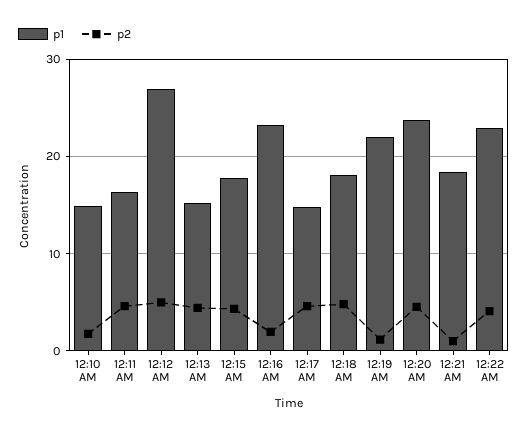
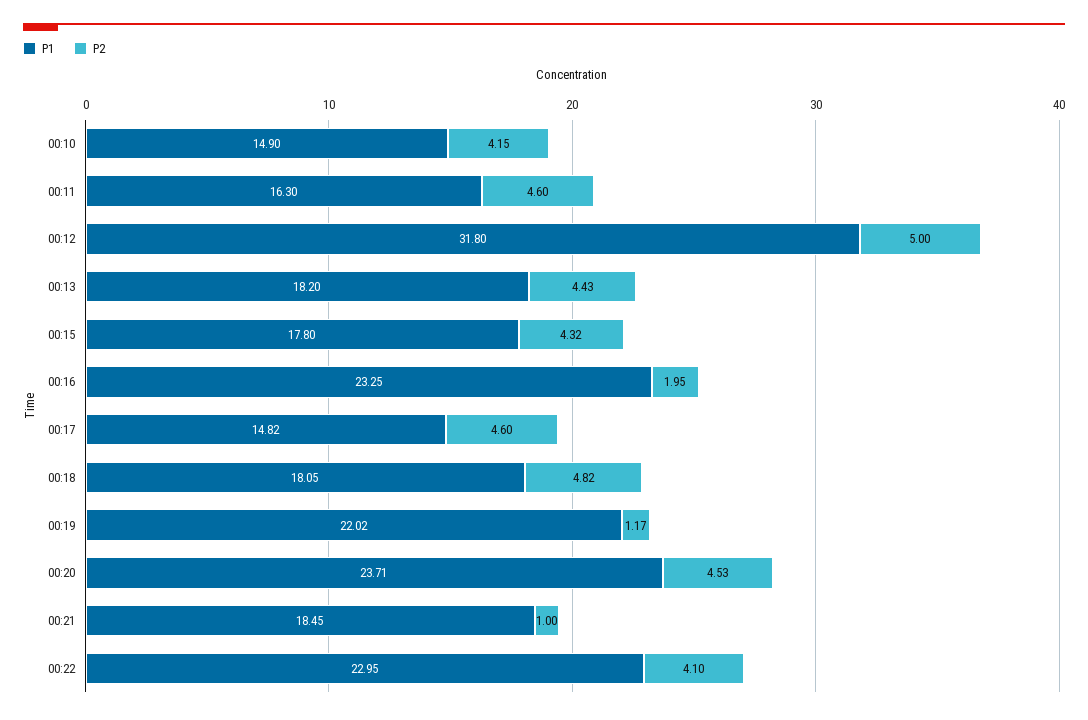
  {
    "p1": {
      "12:10 AM": 14.9,
      "12:11 AM": 16.3,
-     "12:12 AM": 27,
+     "12:12 AM": 31.8,
-     "12:13 AM": 15,
+     "12:13 AM": 18.2,
      "12:15 AM": 17.8,
      "12:16 AM": 23.25,
      "12:17 AM": 14.82,
      "12:18 AM": 18.05,
      "12:19 AM": 22.02,
      "12:20 AM": 23.71,
      "12:21 AM": 18.45,
      "12:22 AM": 22.95
    },
    "p2": {
-     "12:10 AM": 2,
+     "12:10 AM": 4.15,
      "12:11 AM": 4.6,
      "12:12 AM": 5,
      "12:13 AM": 4.43,
      "12:15 AM": 4.32,
      "12:16 AM": 1.95,
      "12:17 AM": 4.6,
      "12:18 AM": 4.82,
      "12:19 AM": 1.17,
      "12:20 AM": 4.53,
      "12:21 AM": 1,
      "12:22 AM": 4.1
    }
  }

